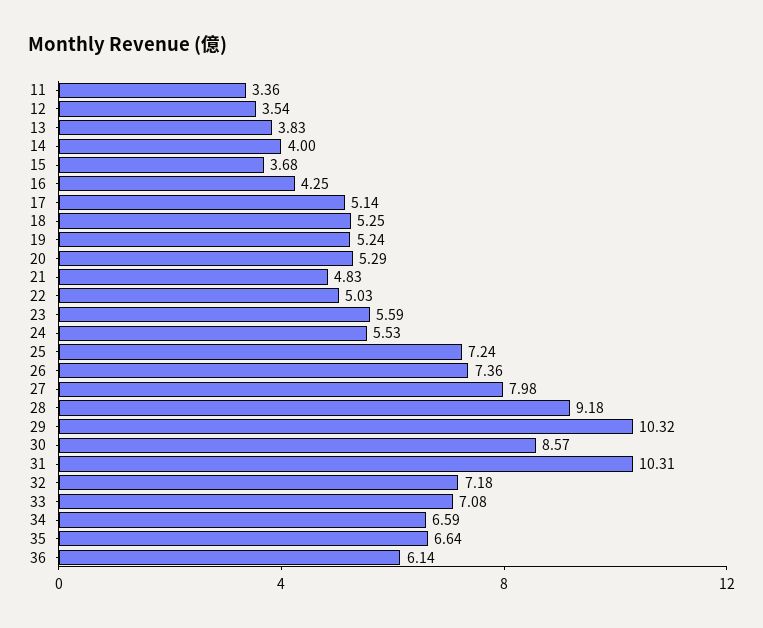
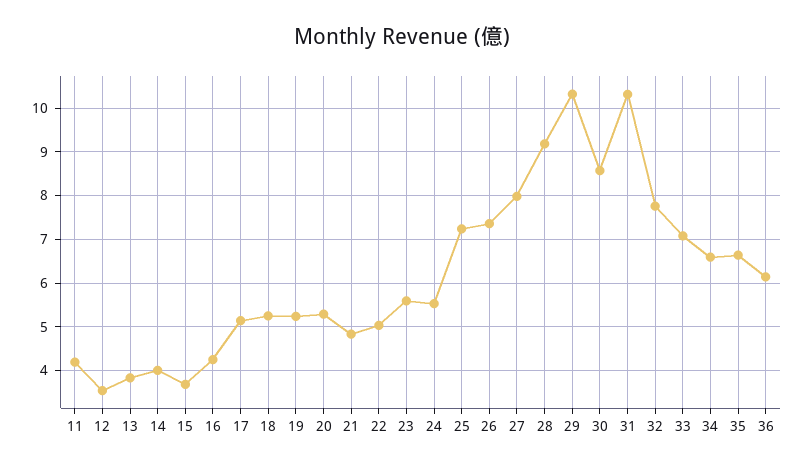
  {
-   "11": 3.36,
+   "11": 4.2,
    "12": 3.54,
    "13": 3.83,
    "14": 4,
    "15": 3.68,
    "16": 4.25,
    "17": 5.14,
    "18": 5.25,
    "19": 5.24,
    "20": 5.29,
    "21": 4.83,
    "22": 5.03,
    "23": 5.59,
    "24": 5.53,
    "25": 7.24,
    "26": 7.36,
    "27": 7.98,
    "28": 9.18,
    "29": 10.32,
    "30": 8.57,
    "31": 10.31,
-   "32": 7.18,
+   "32": 7.8,
    "33": 7.08,
    "34": 6.59,
    "35": 6.64,
    "36": 6.14
  }

